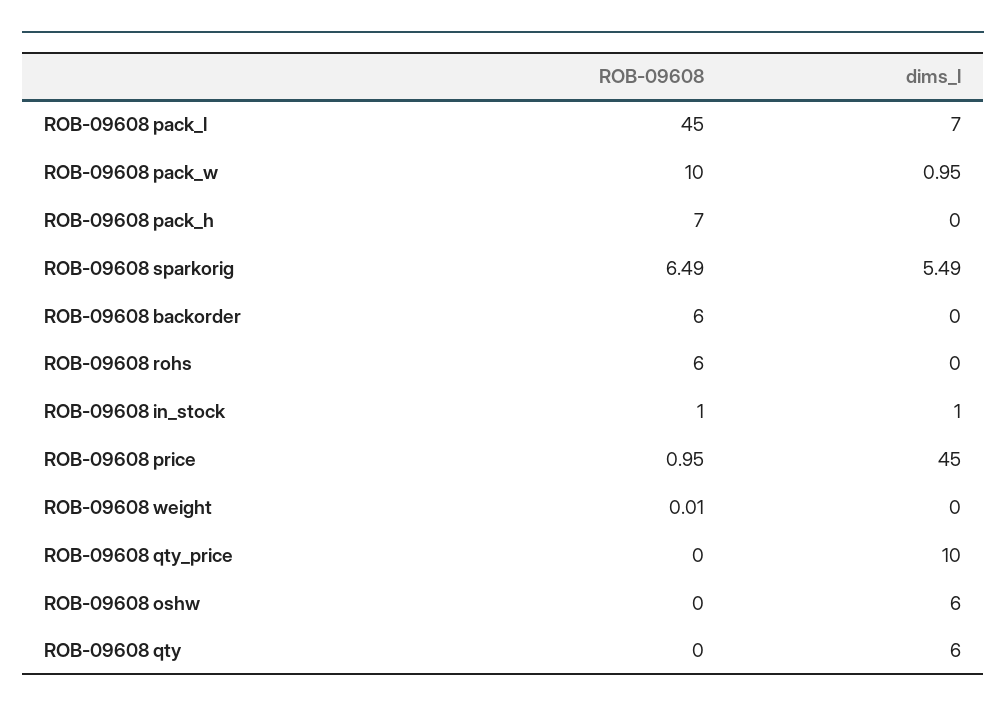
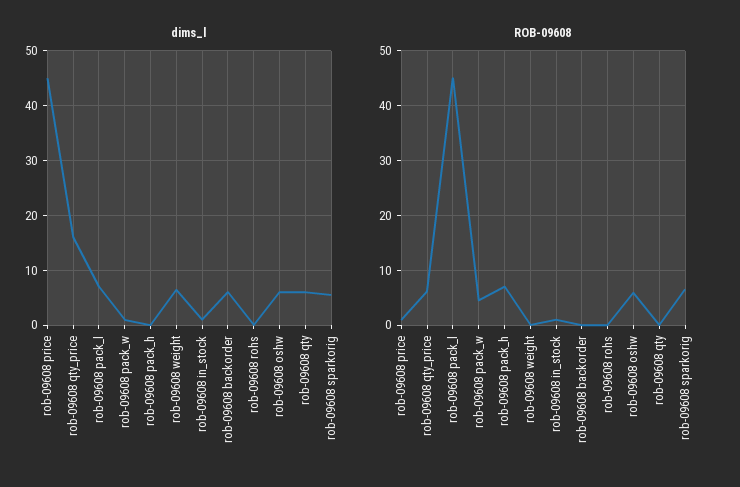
  {
    "ROB-09608": {
      "ROB-09608 pack_l": 45,
-     "ROB-09608 pack_w": 10,
+     "ROB-09608 pack_w": 4,
      "ROB-09608 pack_h": 7,
      "ROB-09608 sparkorig": 6.49,
-     "ROB-09608 backorder": 6,
+     "ROB-09608 backorder": 0,
-     "ROB-09608 rohs": 6,
+     "ROB-09608 rohs": 0,
      "ROB-09608 in_stock": 1,
      "ROB-09608 price": 0.95,
      "ROB-09608 weight": 0.01,
-     "ROB-09608 qty_price": 0,
+     "ROB-09608 qty_price": 6,
-     "ROB-09608 oshw": 0,
+     "ROB-09608 oshw": 6,
      "ROB-09608 qty": 0
    },
    "dims_l": {
      "ROB-09608 pack_l": 7,
      "ROB-09608 pack_w": 0.95,
      "ROB-09608 pack_h": 0,
      "ROB-09608 sparkorig": 5.49,
-     "ROB-09608 backorder": 0,
+     "ROB-09608 backorder": 6,
      "ROB-09608 rohs": 0,
      "ROB-09608 in_stock": 1,
      "ROB-09608 price": 45,
-     "ROB-09608 weight": 0,
+     "ROB-09608 weight": 6,
-     "ROB-09608 qty_price": 10,
+     "ROB-09608 qty_price": 16,
      "ROB-09608 oshw": 6,
      "ROB-09608 qty": 6
    }
  }

